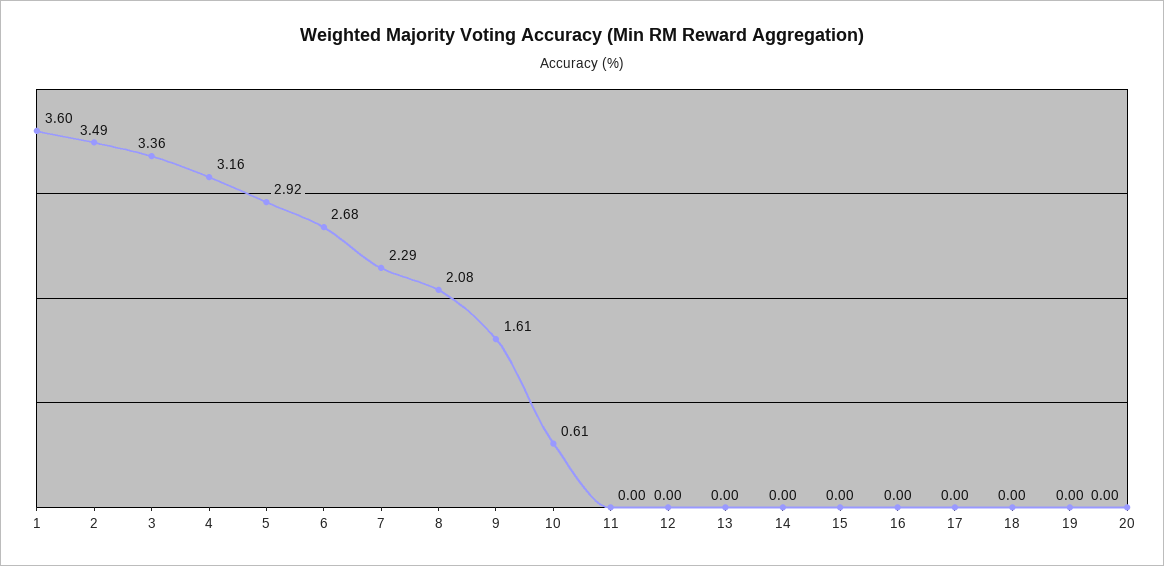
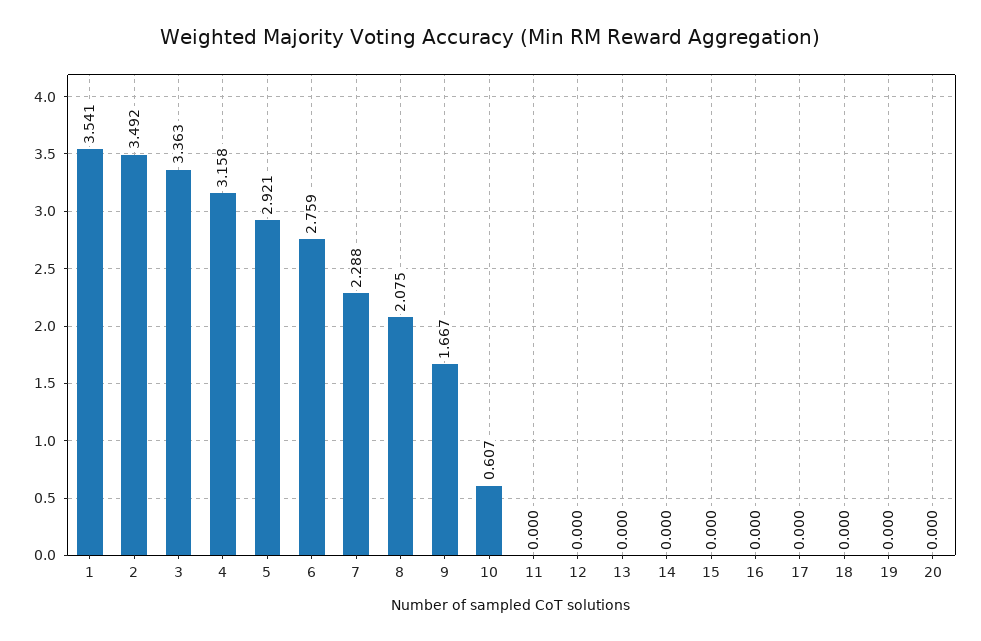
  {
-   "1": 3.6,
+   "1": 3.541,
    "2": 3.492,
    "3": 3.363,
    "4": 3.158,
    "5": 2.921,
-   "6": 2.68,
+   "6": 2.759,
    "7": 2.288,
    "8": 2.075,
-   "9": 1.61,
+   "9": 1.667,
    "10": 0.607,
    "11": 0,
    "12": 0,
    "13": 0,
    "14": 0,
    "15": 0,
    "16": 0,
    "17": 0,
    "18": 0,
    "19": 0,
    "20": 0
  }

